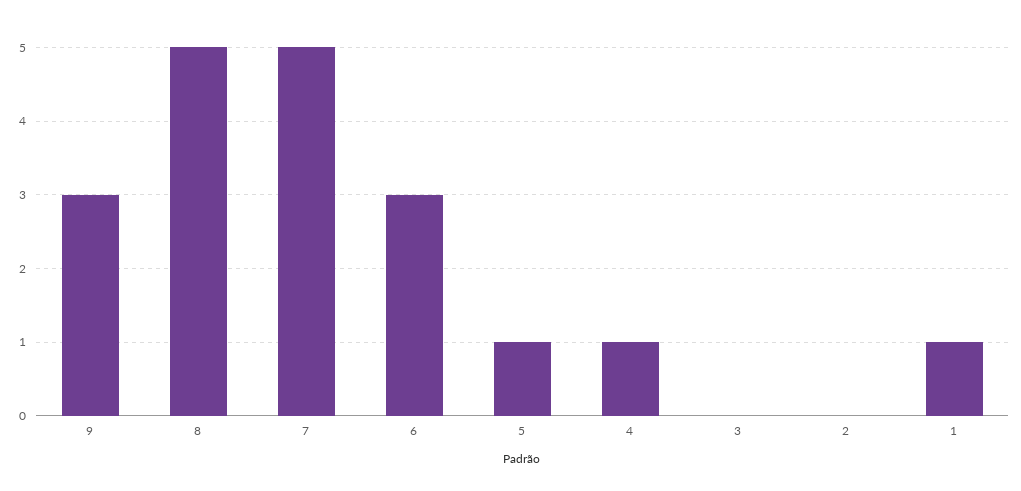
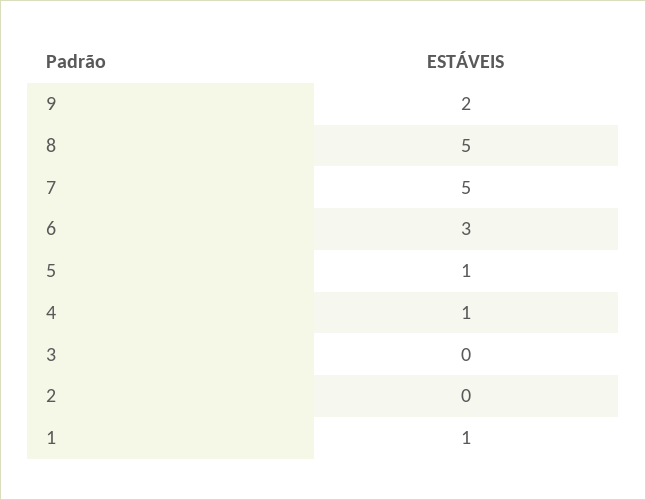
  {
-   "9": 3,
+   "9": 2,
    "8": 5,
    "7": 5,
    "6": 3,
    "5": 1,
    "4": 1,
    "3": 0,
    "2": 0,
    "1": 1
  }

